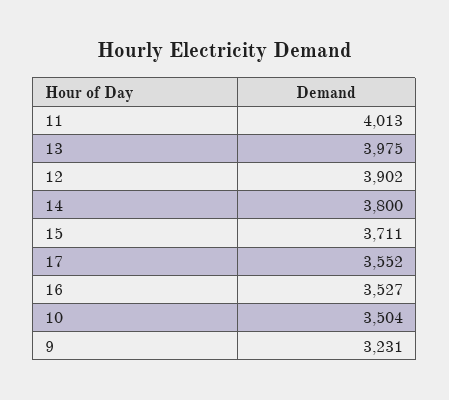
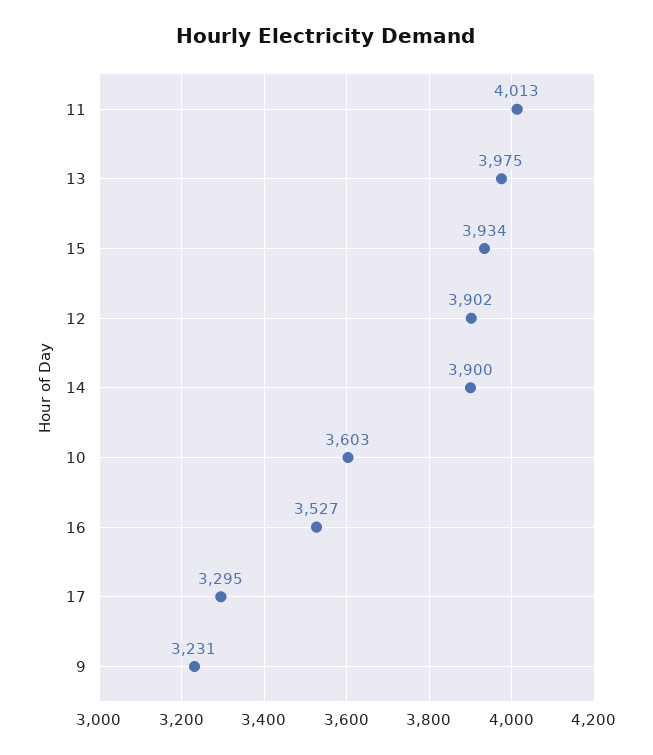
  {
    "11": 4013,
    "13": 3975,
    "12": 3902,
-   "14": 3800,
+   "14": 3900,
-   "15": 3711,
+   "15": 3934,
-   "17": 3552,
+   "17": 3295,
    "16": 3527,
-   "10": 3504,
+   "10": 3603,
    "9": 3231
  }

